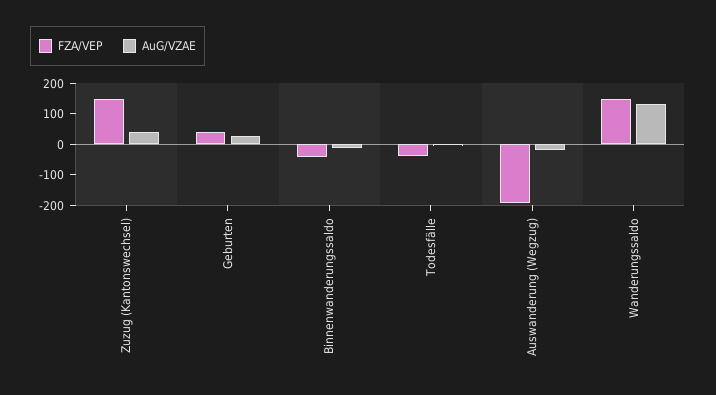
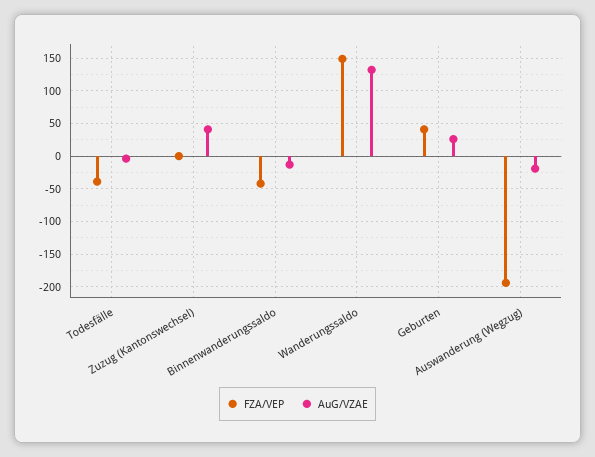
  {
    "FZA/VEP": {
-     "Zuzug (Kantonswechsel)": 150,
+     "Zuzug (Kantonswechsel)": 0,
      "Geburten": 40,
      "Binnenwanderungssaldo": -40,
      "Todesfälle": -40,
      "Auswanderung (Wegzug)": -190,
      "Wanderungssaldo": 150
    },
    "AuG/VZAE": {
      "Zuzug (Kantonswechsel)": 40,
      "Geburten": 30,
      "Binnenwanderungssaldo": -10,
      "Todesfälle": 0,
      "Auswanderung (Wegzug)": -20,
      "Wanderungssaldo": 130
    }
  }

